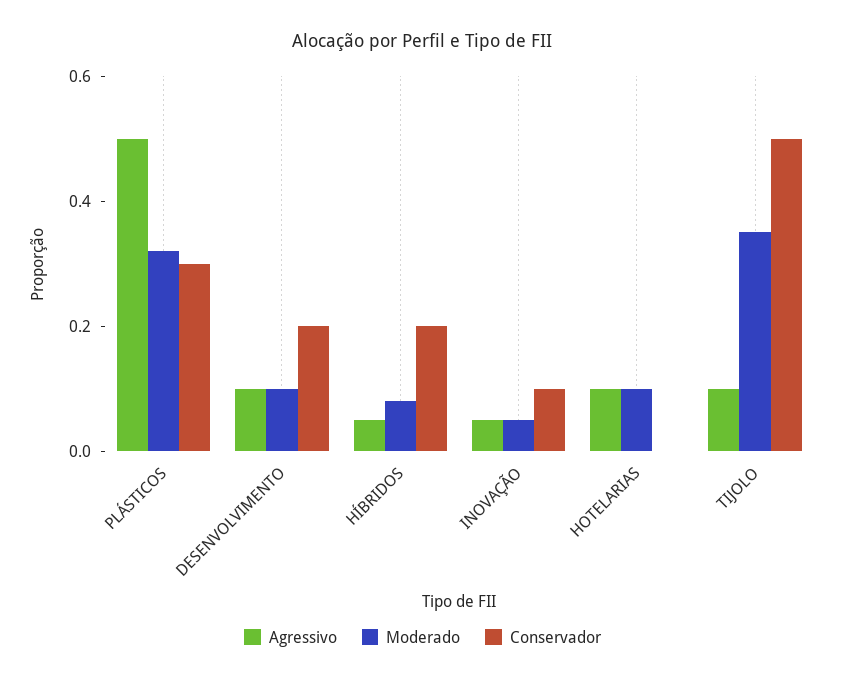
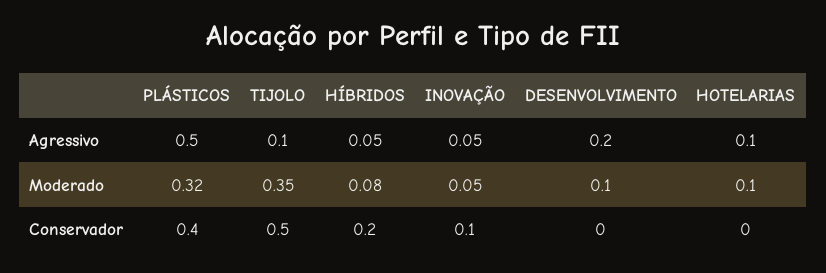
  {
    "Agressivo": {
      "PLÁSTICOS": 0.5,
-     "DESENVOLVIMENTO": 0.1,
+     "DESENVOLVIMENTO": 0.2,
      "HÍBRIDOS": 0.05,
      "INOVAÇÃO": 0.05,
      "HOTELARIAS": 0.1,
      "TIJOLO": 0.1
    },
    "Moderado": {
      "PLÁSTICOS": 0.32,
      "DESENVOLVIMENTO": 0.1,
      "HÍBRIDOS": 0.08,
      "INOVAÇÃO": 0.05,
      "HOTELARIAS": 0.1,
      "TIJOLO": 0.35
    },
    "Conservador": {
-     "PLÁSTICOS": 0.3,
+     "PLÁSTICOS": 0.4,
-     "DESENVOLVIMENTO": 0.2,
+     "DESENVOLVIMENTO": 0,
      "HÍBRIDOS": 0.2,
      "INOVAÇÃO": 0.1,
      "HOTELARIAS": 0,
      "TIJOLO": 0.5
    }
  }

